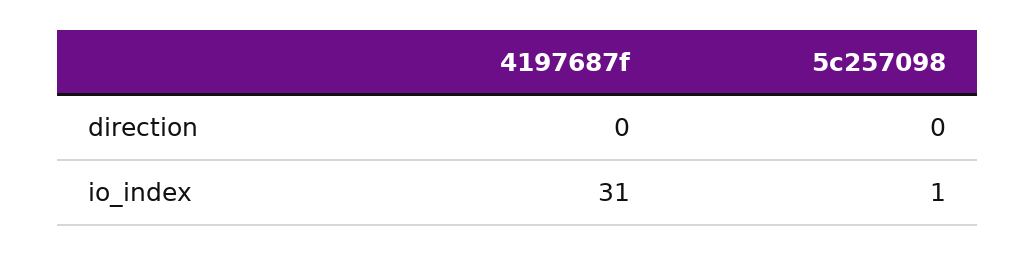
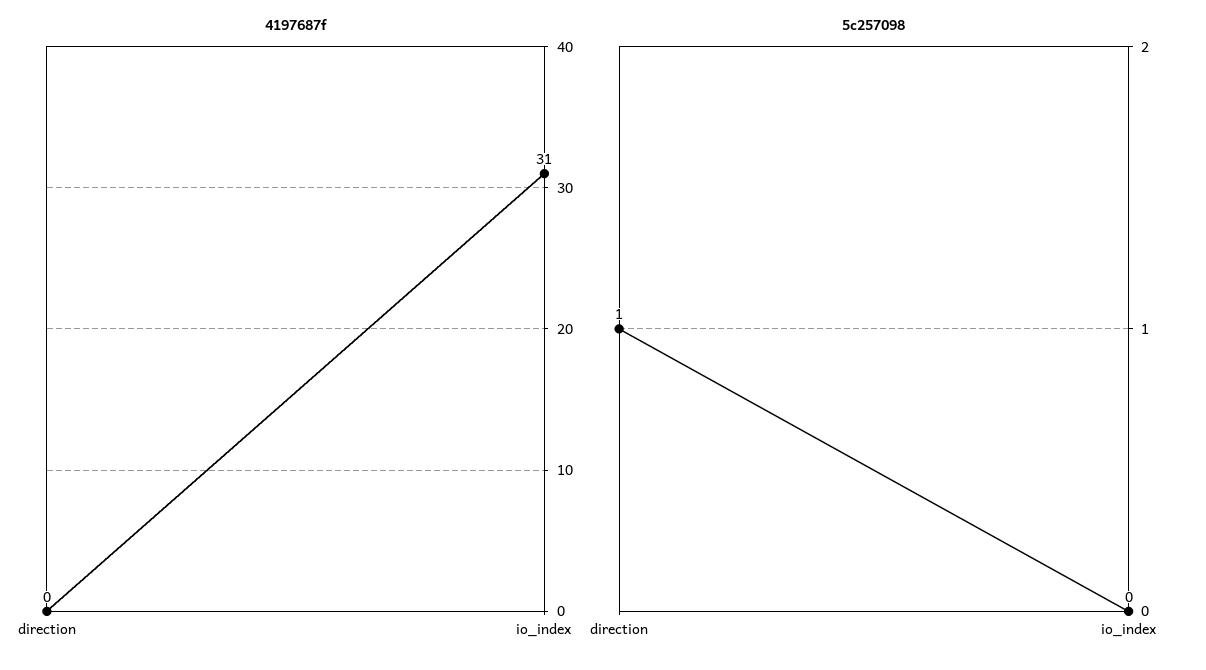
  {
    "4197687f": {
      "direction": 0,
      "io_index": 31
    },
    "5c257098": {
-     "direction": 0,
+     "direction": 1,
-     "io_index": 1
+     "io_index": 0
    }
  }

